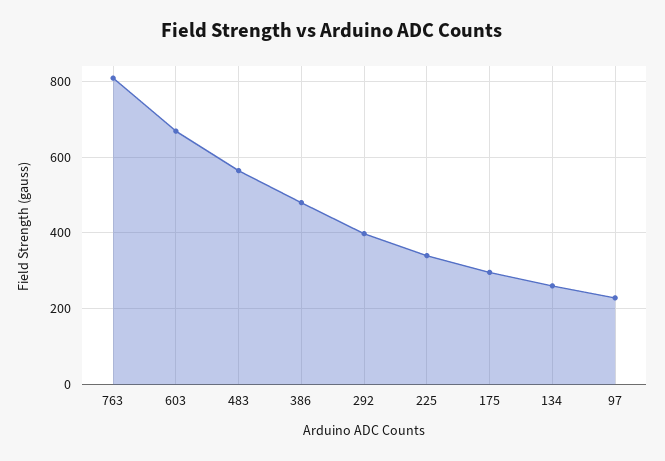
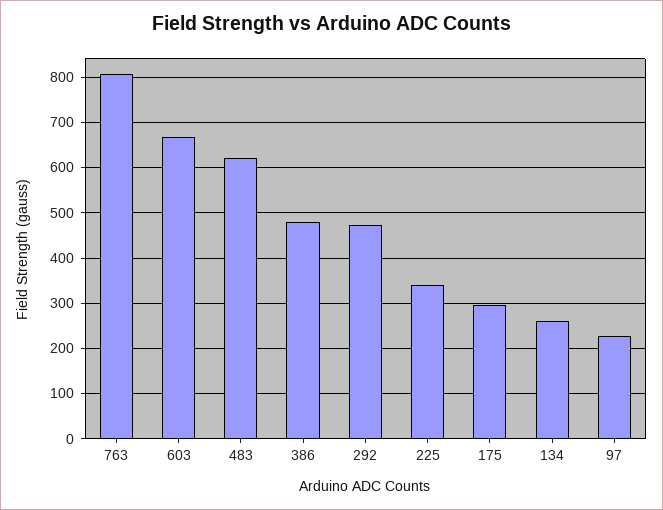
  {
    "763": 800,
    "603": 660,
-   "483": 560,
+   "483": 620,
    "386": 480,
-   "292": 400,
+   "292": 480,
    "225": 340,
    "175": 300,
    "134": 260,
    "97": 220
  }

